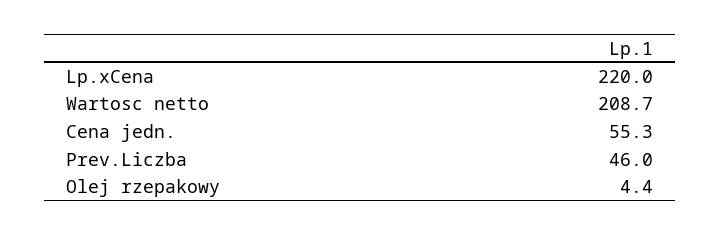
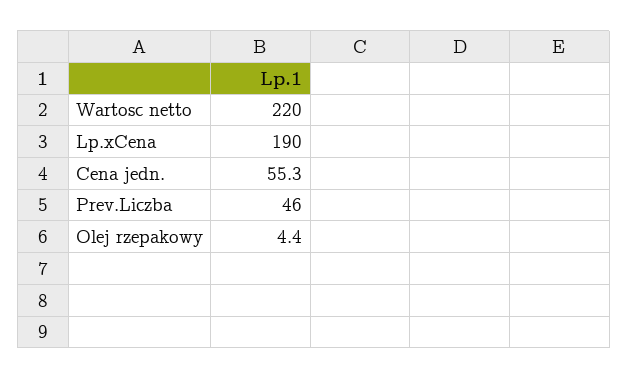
  {
-   "Lp.xCena": 220,
+   "Lp.xCena": 190,
-   "Wartosc netto": 208.7,
+   "Wartosc netto": 220,
    "Cena jedn.": 55.3,
    "Prev.Liczba": 46,
    "Olej rzepakowy": 4.4
  }

